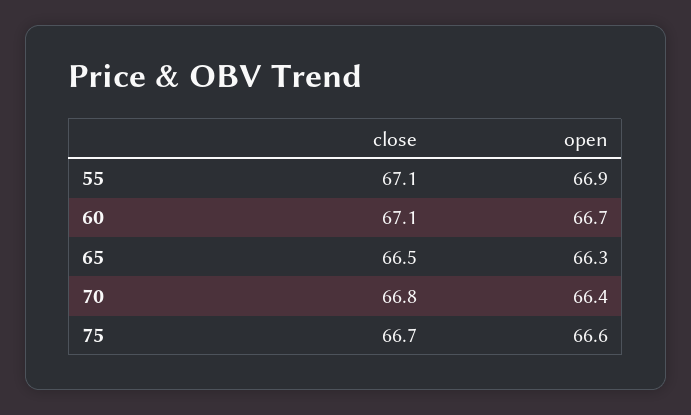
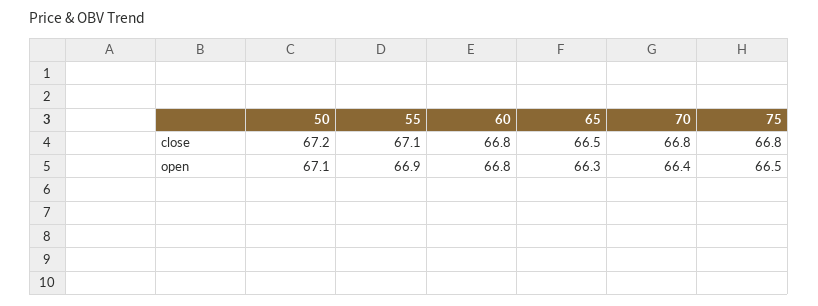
  {
    "close": {
      "55": 67.1,
-     "60": 67.1,
+     "60": 66.8,
      "65": 66.5,
      "70": 66.8,
-     "75": 66.7
+     "75": 66.8,
+     "50": 67.2
    },
    "open": {
      "55": 66.9,
-     "60": 66.7,
+     "60": 66.8,
      "65": 66.3,
      "70": 66.4,
-     "75": 66.6
+     "75": 66.5,
+     "50": 67.1
    }
  }

